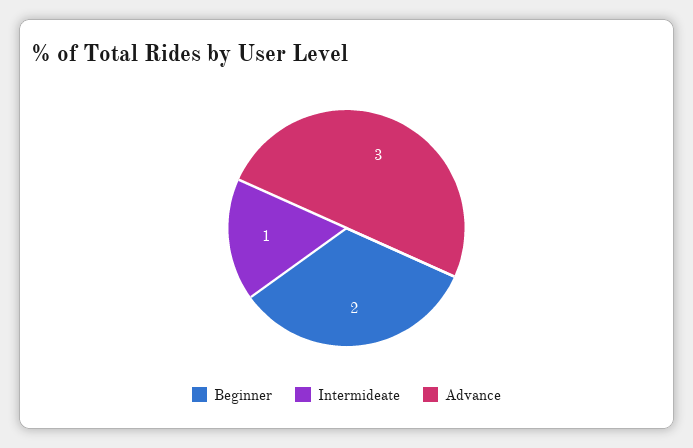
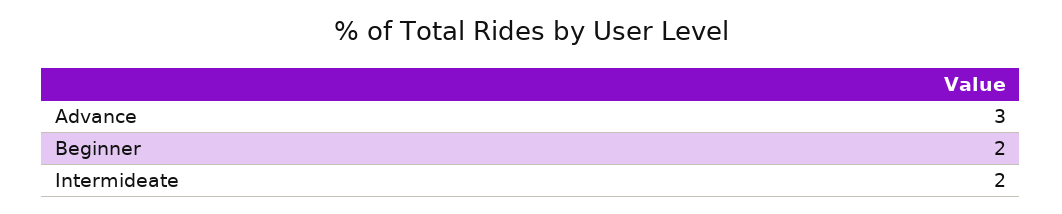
  {
    "Beginner": 2,
-   "Intermideate": 1,
+   "Intermideate": 2,
    "Advance": 3
  }

